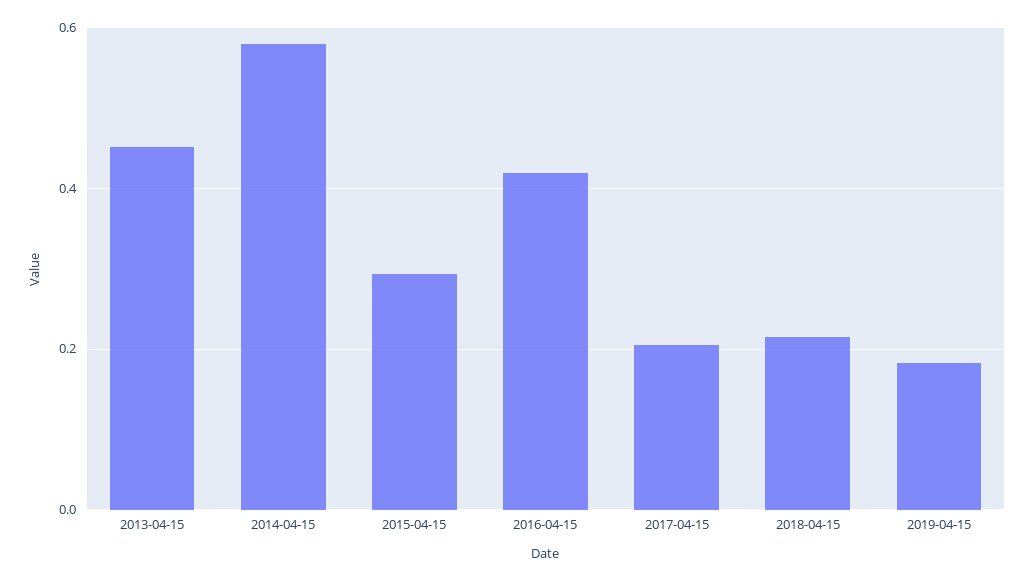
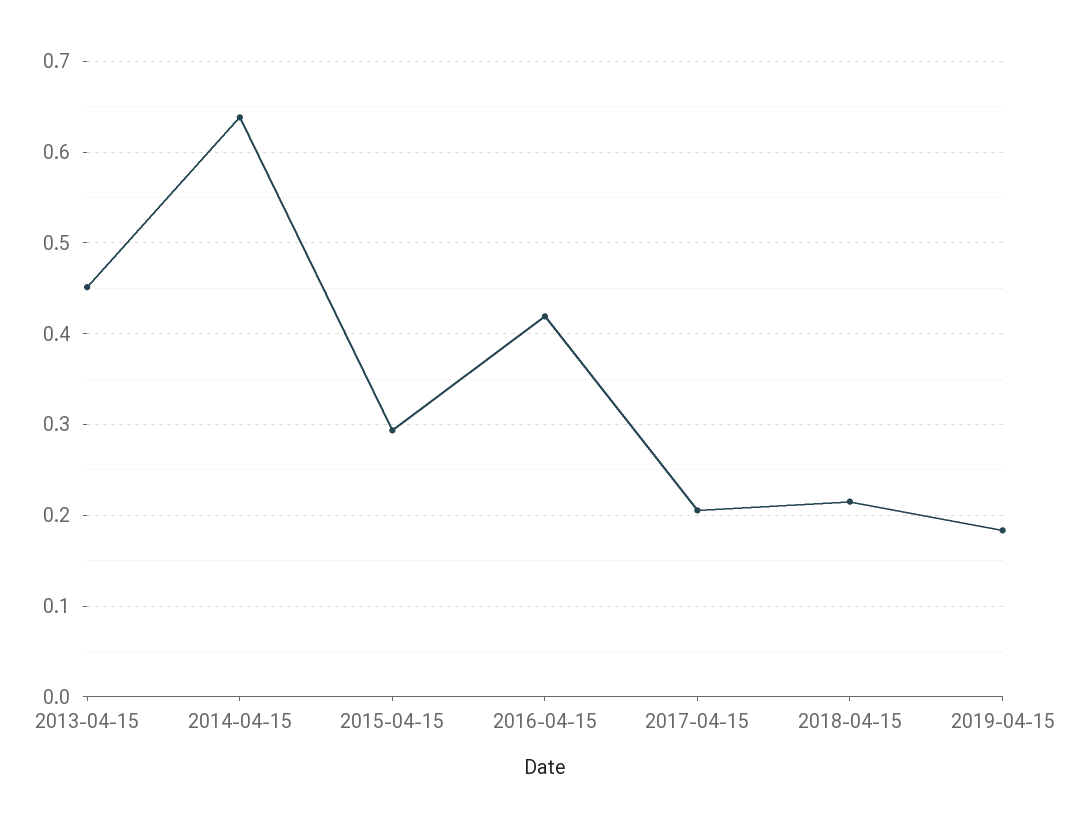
  {
    "2013-04-15": 0.45,
-   "2014-04-15": 0.58,
+   "2014-04-15": 0.64,
    "2015-04-15": 0.29,
    "2016-04-15": 0.42,
    "2017-04-15": 0.21,
    "2018-04-15": 0.22,
    "2019-04-15": 0.18
  }

